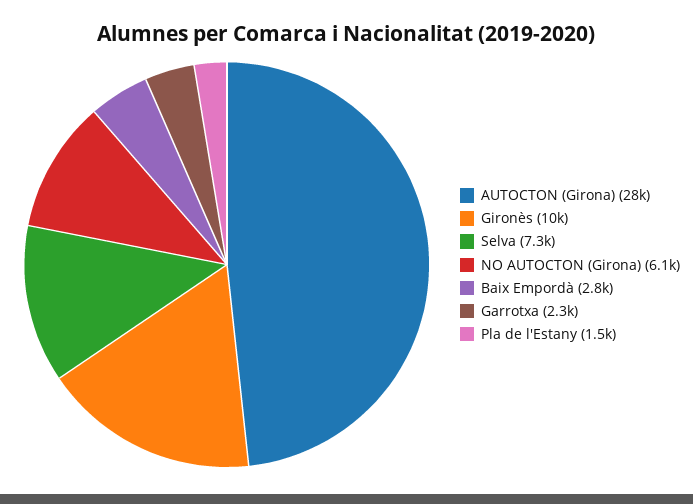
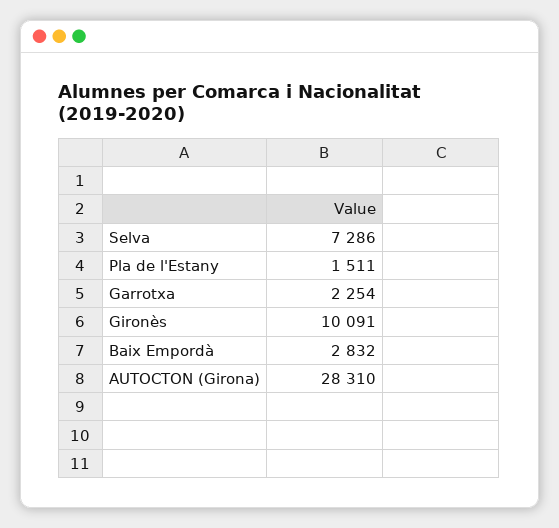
  {
    "AUTOCTON (Girona)": 28310,
    "Gironès": 10091,
    "Selva": 7286,
-   "NO AUTOCTON (Girona)": 6100,
    "Baix Empordà": 2832,
    "Garrotxa": 2254,
    "Pla de l'Estany": 1511
  }

